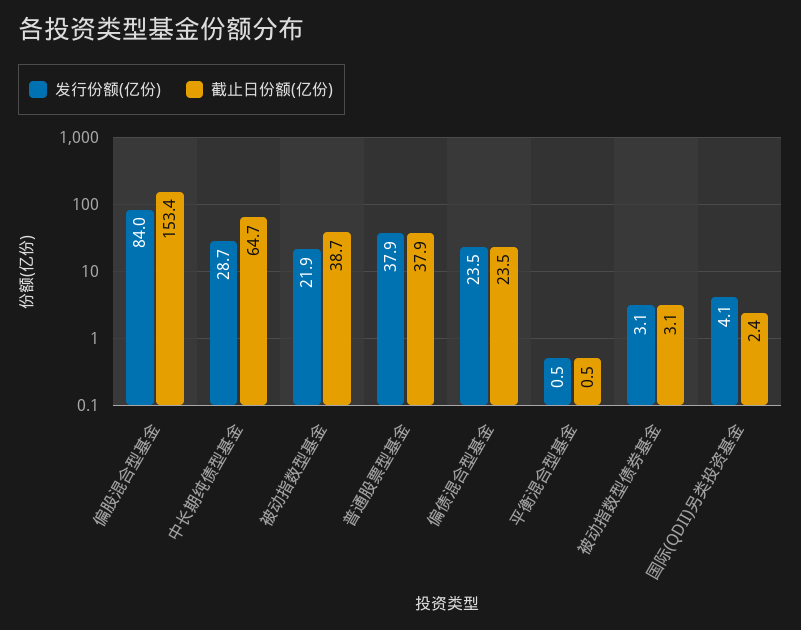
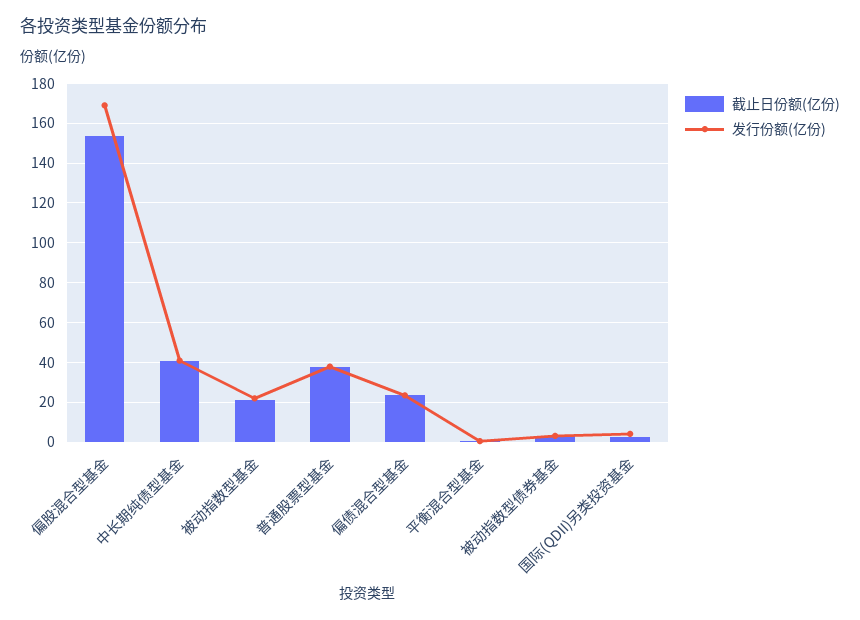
  {
    "发行份额(亿份)": {
-     "偏股混合型基金": 84,
+     "偏股混合型基金": 170,
-     "中长期纯债型基金": 28.7,
+     "中长期纯债型基金": 40,
      "被动指数型基金": 21.9,
      "普通股票型基金": 37.9,
      "偏债混合型基金": 23.5,
      "平衡混合型基金": 0.5,
      "被动指数型债券基金": 3.1,
      "国际(QDII)另类投资基金": 4.1
    },
    "截止日份额(亿份)": {
      "偏股混合型基金": 153.4,
-     "中长期纯债型基金": 64.7,
+     "中长期纯债型基金": 40,
-     "被动指数型基金": 38.7,
+     "被动指数型基金": 20,
      "普通股票型基金": 37.9,
      "偏债混合型基金": 23.5,
      "平衡混合型基金": 0.5,
      "被动指数型债券基金": 3.1,
      "国际(QDII)另类投资基金": 2.4
    }
  }

